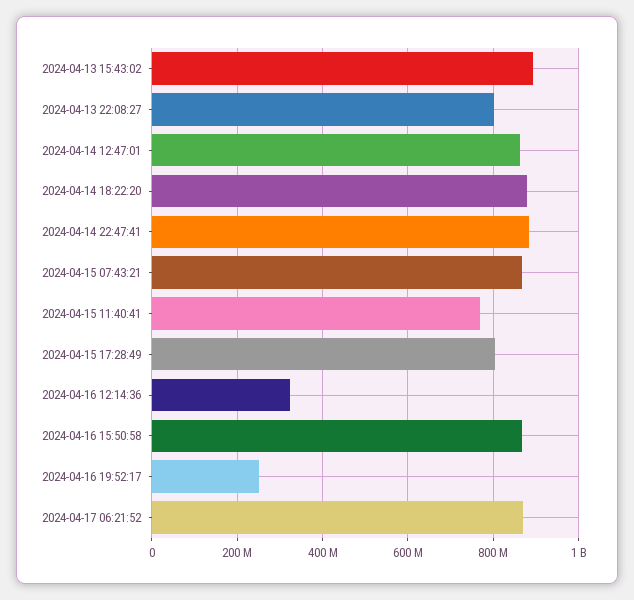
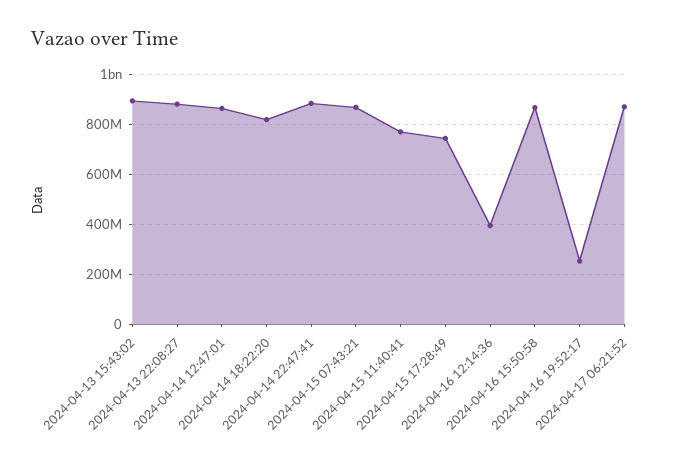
  {
    "2024-04-13 15:43:02": 900000000,
-   "2024-04-13 22:08:27": 800000000,
+   "2024-04-13 22:08:27": 875000000,
    "2024-04-14 12:47:01": 860000000,
-   "2024-04-14 18:22:20": 880000000,
+   "2024-04-14 18:22:20": 825000000,
    "2024-04-14 22:47:41": 880000000,
    "2024-04-15 07:43:21": 860000000,
    "2024-04-15 11:40:41": 760000000,
-   "2024-04-15 17:28:49": 800000000,
+   "2024-04-15 17:28:49": 750000000,
-   "2024-04-16 12:14:36": 320000000,
+   "2024-04-16 12:14:36": 400000000,
    "2024-04-16 15:50:58": 860000000,
    "2024-04-16 19:52:17": 260000000,
    "2024-04-17 06:21:52": 860000000
  }

